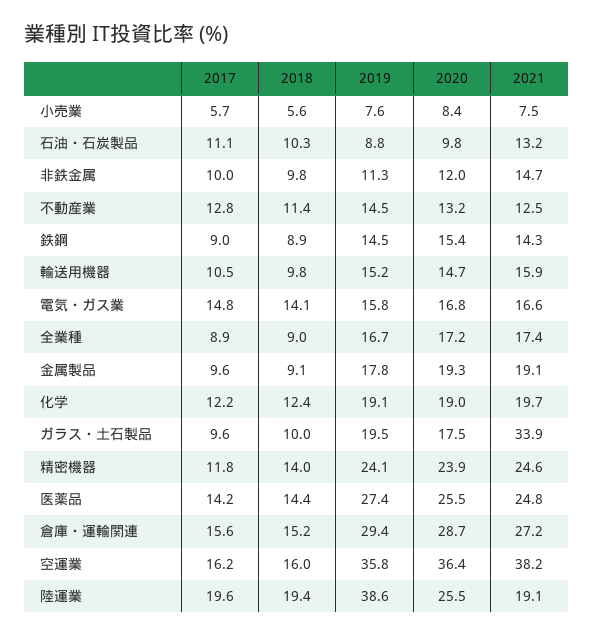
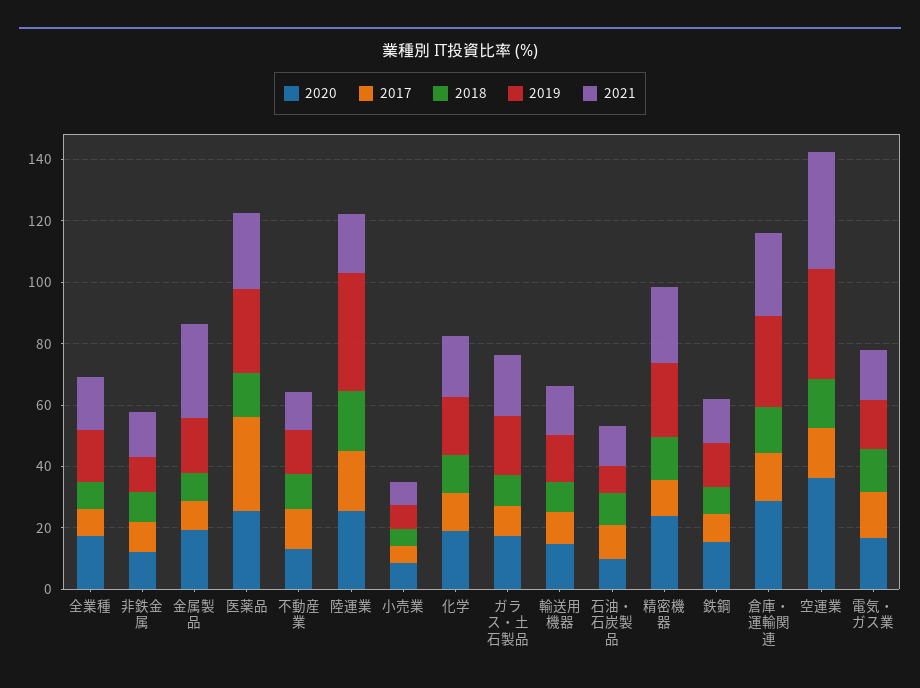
  {
    "2017": {
      "小売業": 5.7,
      "石油・石炭製品": 11.1,
      "非鉄金属": 10,
      "不動産業": 12.8,
      "鉄鋼": 9,
      "輸送用機器": 10.5,
      "電気・ガス業": 14.8,
      "全業種": 8.9,
      "金属製品": 9.6,
      "化学": 12.2,
      "ガラス・土石製品": 9.6,
      "精密機器": 11.8,
-     "医薬品": 14.2,
+     "医薬品": 30,
      "倉庫・運輸関連": 15.6,
      "空運業": 16.2,
      "陸運業": 19.6
    },
    "2018": {
      "小売業": 5.6,
      "石油・石炭製品": 10.3,
      "非鉄金属": 9.8,
      "不動産業": 11.4,
      "鉄鋼": 8.9,
      "輸送用機器": 9.8,
      "電気・ガス業": 14.1,
      "全業種": 9,
      "金属製品": 9.1,
      "化学": 12.4,
      "ガラス・土石製品": 10,
      "精密機器": 14,
      "医薬品": 14.4,
      "倉庫・運輸関連": 15.2,
      "空運業": 16,
      "陸運業": 19.4
    },
    "2019": {
      "小売業": 7.6,
      "石油・石炭製品": 8.8,
      "非鉄金属": 11.3,
      "不動産業": 14.5,
      "鉄鋼": 14.5,
      "輸送用機器": 15.2,
      "電気・ガス業": 15.8,
      "全業種": 16.7,
      "金属製品": 17.8,
      "化学": 19.1,
      "ガラス・土石製品": 19.5,
      "精密機器": 24.1,
      "医薬品": 27.4,
      "倉庫・運輸関連": 29.4,
      "空運業": 35.8,
      "陸運業": 38.6
    },
    "2020": {
      "小売業": 8.4,
      "石油・石炭製品": 9.8,
      "非鉄金属": 12,
      "不動産業": 13.2,
      "鉄鋼": 15.4,
      "輸送用機器": 14.7,
      "電気・ガス業": 16.8,
      "全業種": 17.2,
      "金属製品": 19.3,
      "化学": 19,
      "ガラス・土石製品": 17.5,
      "精密機器": 23.9,
      "医薬品": 25.5,
      "倉庫・運輸関連": 28.7,
      "空運業": 36.4,
      "陸運業": 25.5
    },
    "2021": {
      "小売業": 7.5,
      "石油・石炭製品": 13.2,
      "非鉄金属": 14.7,
      "不動産業": 12.5,
      "鉄鋼": 14.3,
      "輸送用機器": 15.9,
      "電気・ガス業": 16.6,
      "全業種": 17.4,
-     "金属製品": 19.1,
+     "金属製品": 30,
      "化学": 19.7,
-     "ガラス・土石製品": 33.9,
+     "ガラス・土石製品": 20,
      "精密機器": 24.6,
      "医薬品": 24.8,
      "倉庫・運輸関連": 27.2,
      "空運業": 38.2,
      "陸運業": 19.1
    }
  }

